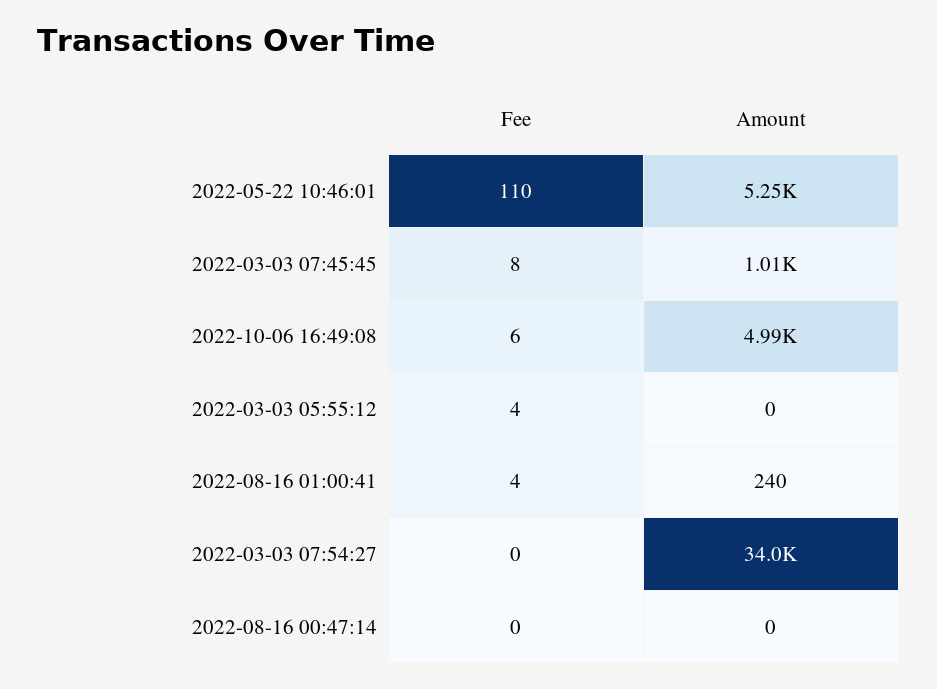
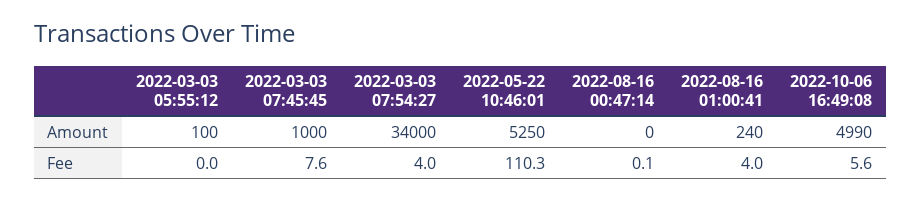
  {
    "Fee": {
      "2022-05-22 10:46:01": 110.3,
      "2022-03-03 07:45:45": 7.6,
      "2022-10-06 16:49:08": 5.6,
-     "2022-03-03 05:55:12": 4,
+     "2022-03-03 05:55:12": 0,
      "2022-08-16 01:00:41": 4,
-     "2022-03-03 07:54:27": 0,
+     "2022-03-03 07:54:27": 4,
      "2022-08-16 00:47:14": 0.1
    },
    "Amount": {
      "2022-05-22 10:46:01": 5250,
-     "2022-03-03 07:45:45": 1010,
+     "2022-03-03 07:45:45": 1000,
      "2022-10-06 16:49:08": 4990,
-     "2022-03-03 05:55:12": 0,
+     "2022-03-03 05:55:12": 100,
      "2022-08-16 01:00:41": 240,
      "2022-03-03 07:54:27": 34000,
      "2022-08-16 00:47:14": 0
    }
  }

